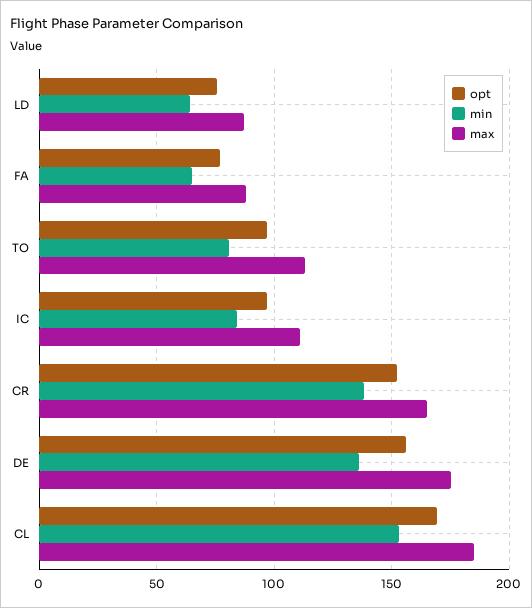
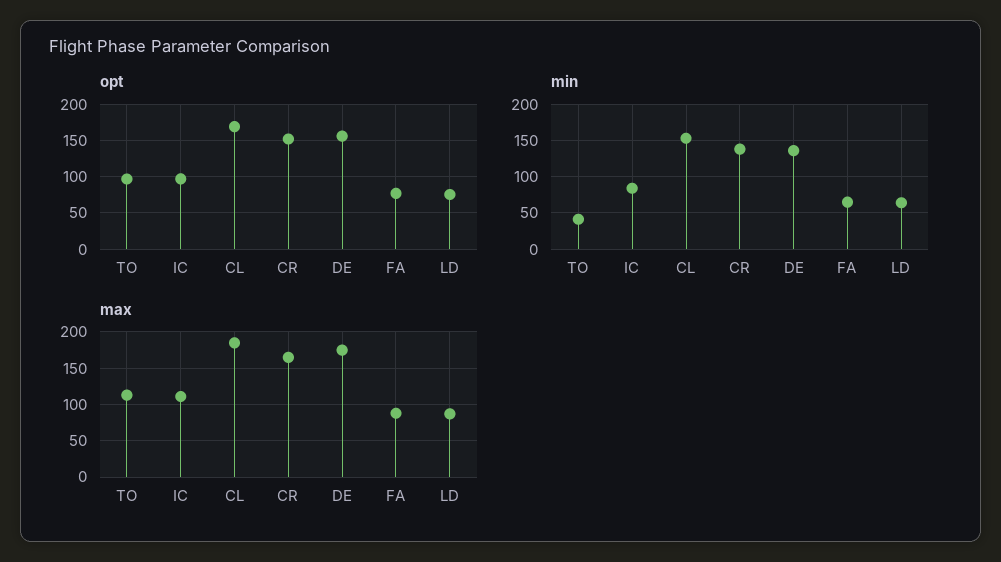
  {
    "opt": {
      "LD": 75,
      "FA": 75,
      "TO": 95,
      "IC": 95,
      "CR": 150,
      "DE": 155,
      "CL": 170
    },
    "min": {
      "LD": 65,
      "FA": 65,
-     "TO": 80,
+     "TO": 40,
      "IC": 85,
      "CR": 140,
      "DE": 135,
      "CL": 155
    },
    "max": {
      "LD": 85,
      "FA": 90,
      "TO": 115,
      "IC": 110,
      "CR": 165,
      "DE": 175,
      "CL": 185
    }
  }

